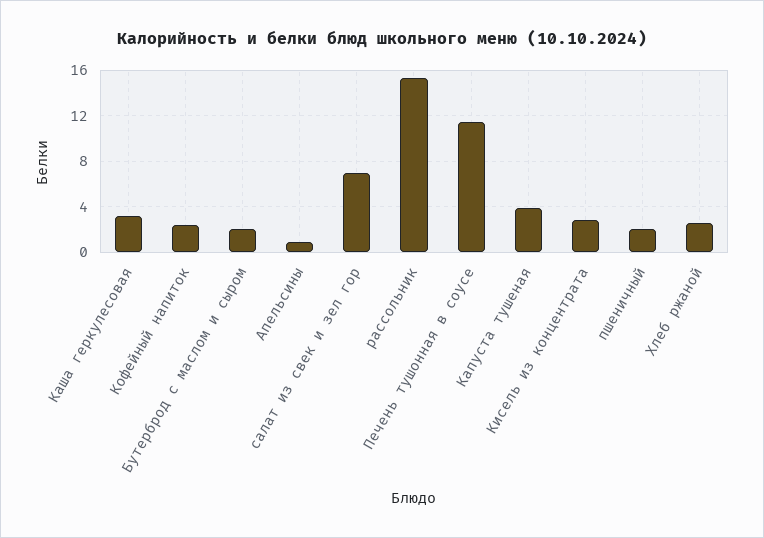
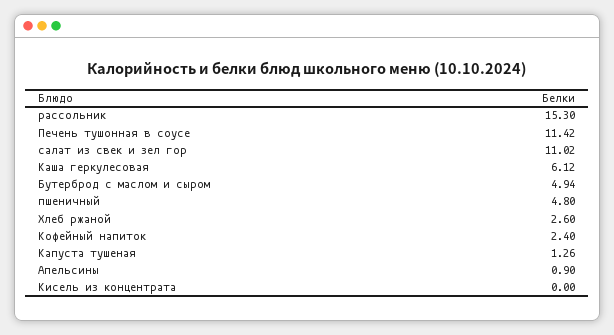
  {
-   "Каша геркулесовая": 3,
+   "Каша геркулесовая": 6.12,
    "Кофейный напиток": 2.4,
-   "Бутерброд с маслом и сыром": 2,
+   "Бутерброд с маслом и сыром": 4.94,
    "Апельсины": 0.9,
-   "салат из свек и зел гор": 7,
+   "салат из свек и зел гор": 11.02,
    "рассольник": 15.3,
    "Печень тушонная в соусе": 11.42,
-   "Капуста тушеная": 4,
+   "Капуста тушеная": 1.26,
-   "Кисель из концентрата": 3,
+   "Кисель из концентрата": 0,
-   "пшеничный": 2,
+   "пшеничный": 4.8,
    "Хлеб ржаной": 2.6
  }

